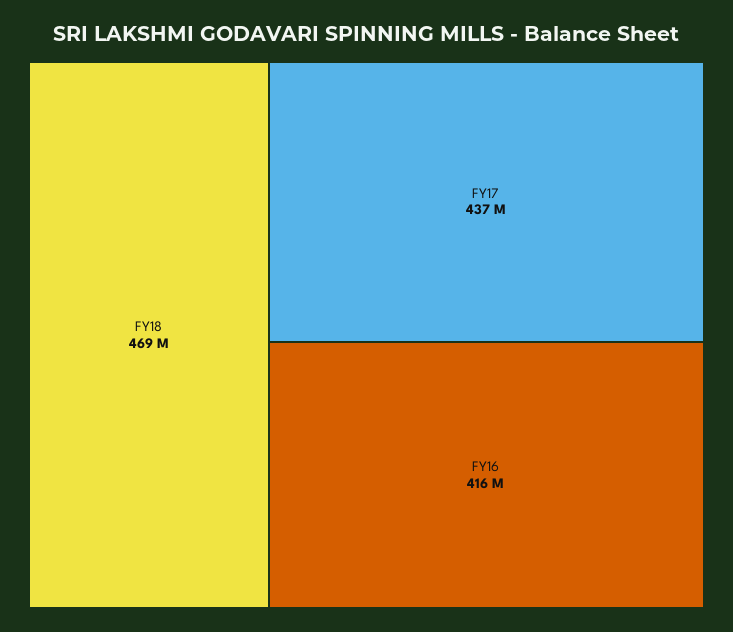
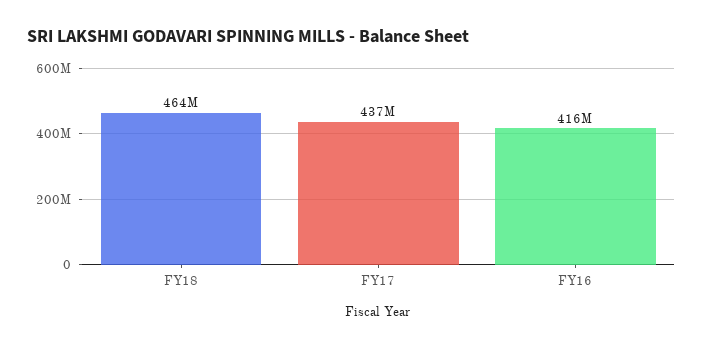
  {
-   "FY18": 469000000,
+   "FY18": 464000000,
    "FY17": 437000000,
    "FY16": 416000000
  }

